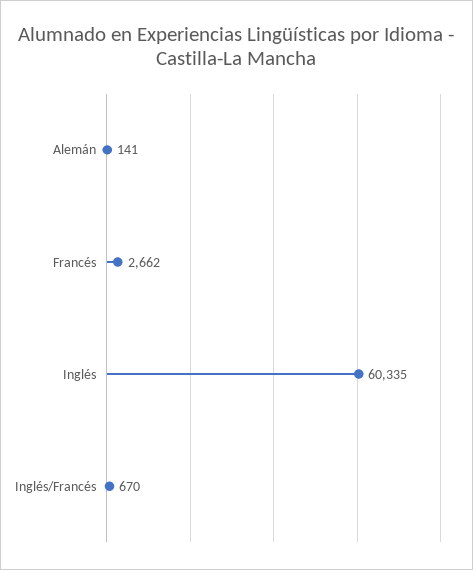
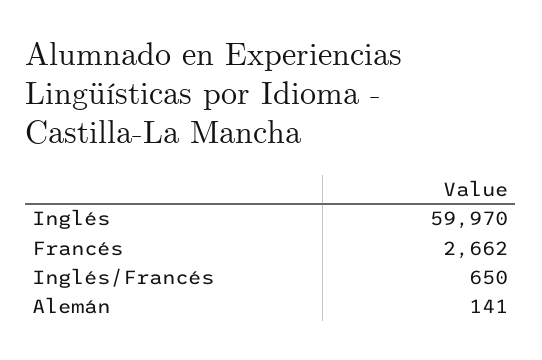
  {
    "Alemán": 141,
    "Francés": 2662,
-   "Inglés": 60335,
+   "Inglés": 59970,
-   "Inglés/Francés": 670
+   "Inglés/Francés": 650
  }

